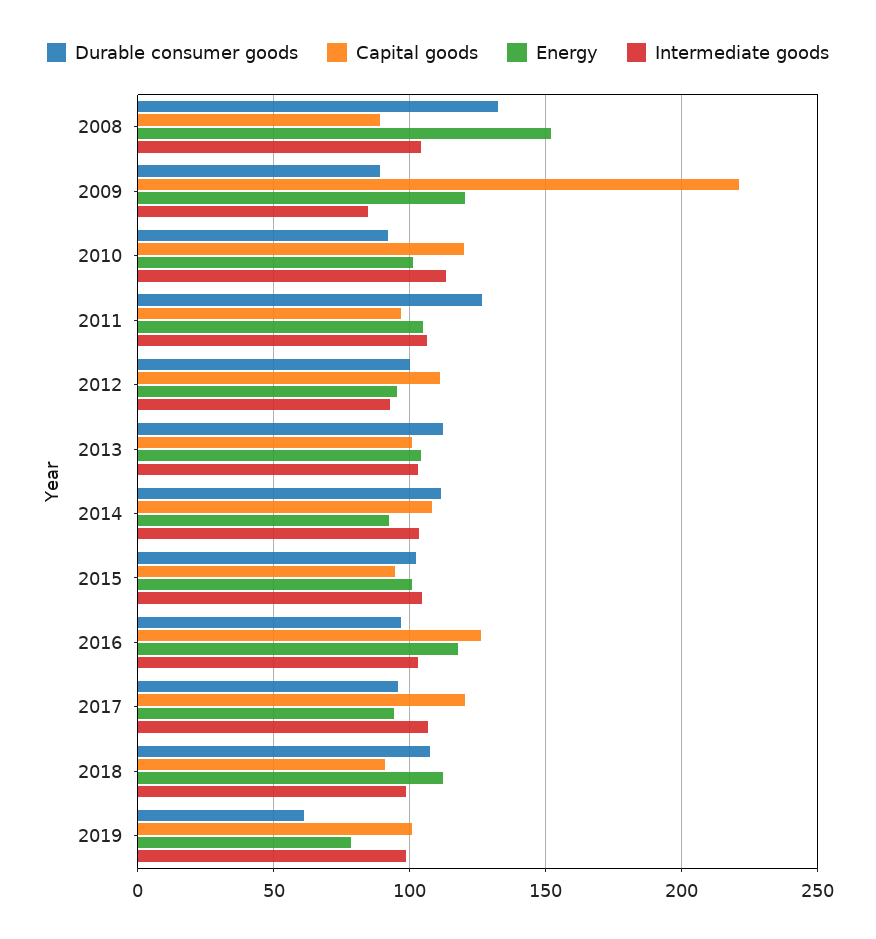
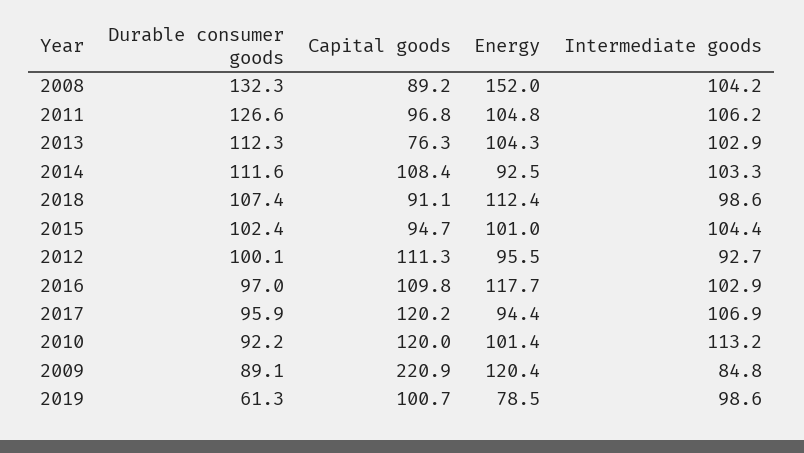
  {
    "Durable consumer goods": {
      "2008": 132.3,
      "2009": 89.1,
      "2010": 92.2,
      "2011": 126.6,
      "2012": 100.1,
      "2013": 112.3,
      "2014": 111.6,
      "2015": 102.4,
      "2016": 97,
      "2017": 95.9,
      "2018": 107.4,
      "2019": 61.3
    },
    "Capital goods": {
      "2008": 89.2,
      "2009": 220.9,
      "2010": 120,
      "2011": 96.8,
      "2012": 111.3,
-     "2013": 100,
+     "2013": 76.3,
      "2014": 108.4,
      "2015": 94.7,
-     "2016": 125,
+     "2016": 109.8,
      "2017": 120.2,
      "2018": 91.1,
      "2019": 100.7
    },
    "Energy": {
      "2008": 152,
      "2009": 120.4,
      "2010": 101.4,
      "2011": 104.8,
      "2012": 95.5,
      "2013": 104.3,
      "2014": 92.5,
      "2015": 101,
      "2016": 117.7,
      "2017": 94.4,
      "2018": 112.4,
      "2019": 78.5
    },
    "Intermediate goods": {
      "2008": 104.2,
      "2009": 84.8,
      "2010": 113.2,
      "2011": 106.2,
      "2012": 92.7,
      "2013": 102.9,
      "2014": 103.3,
      "2015": 104.4,
      "2016": 102.9,
      "2017": 106.9,
      "2018": 98.6,
      "2019": 98.6
    }
  }

